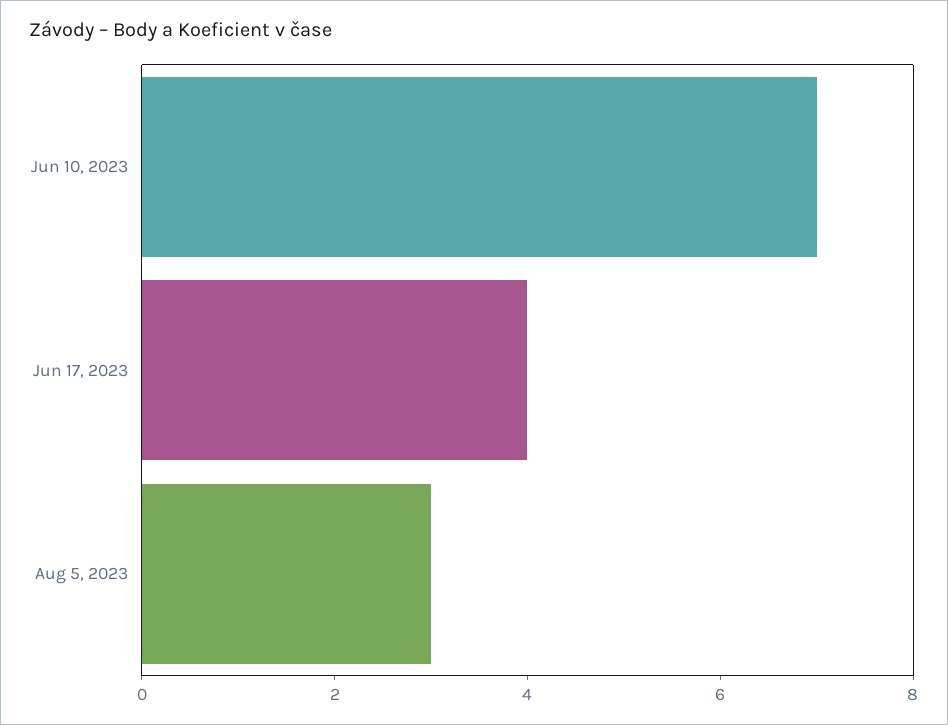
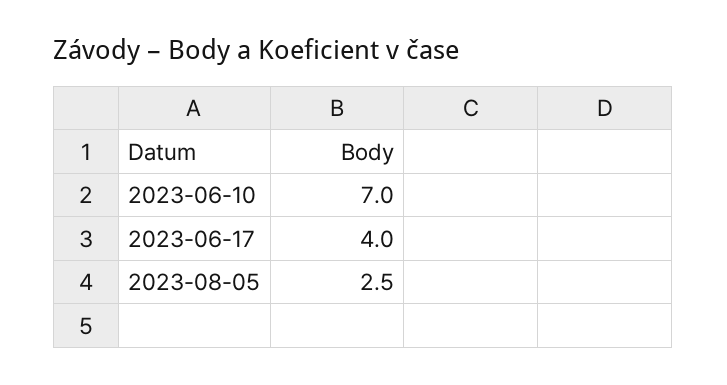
  {
    "Jun 10, 2023": 7,
    "Jun 17, 2023": 4,
-   "Aug 5, 2023": 3
+   "Aug 5, 2023": 2.5
  }

